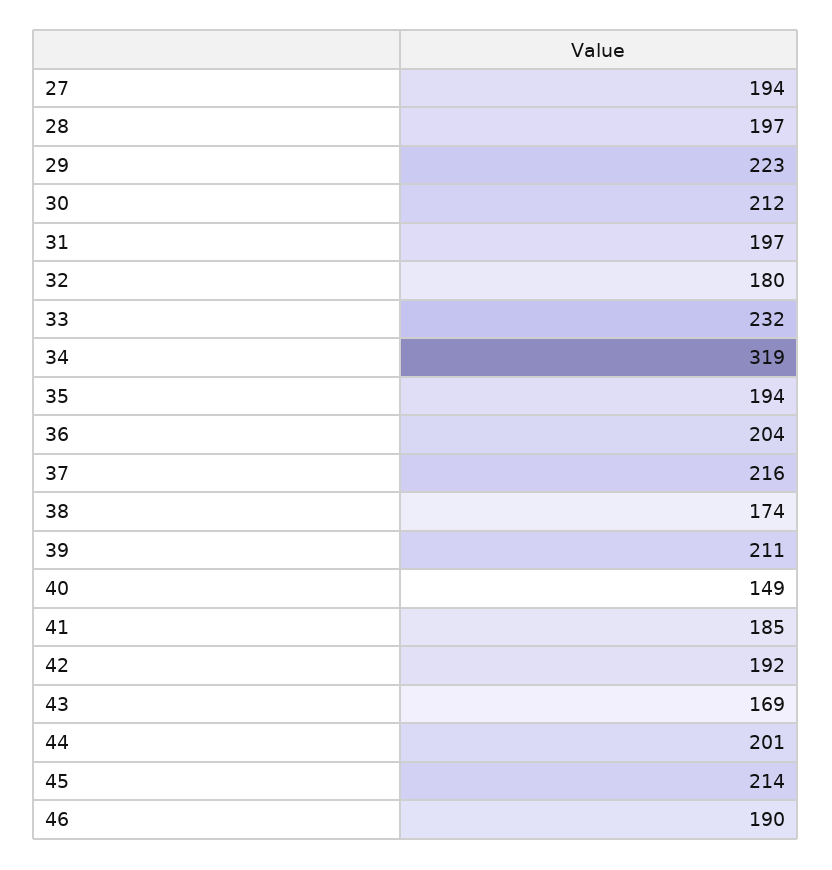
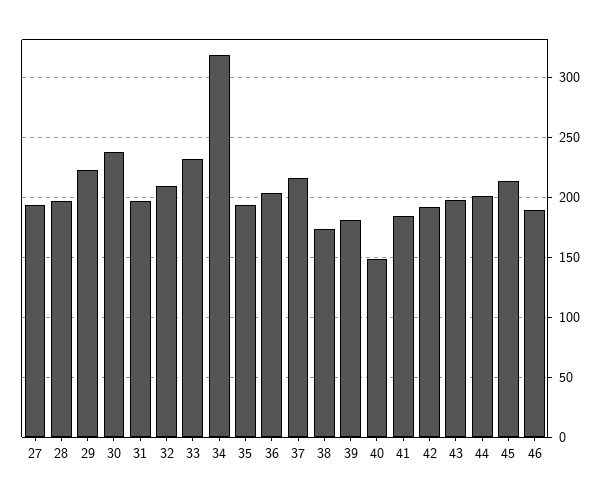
  {
    "27": 194,
    "28": 197,
    "29": 223,
-   "30": 212,
+   "30": 240,
    "31": 197,
-   "32": 180,
+   "32": 210,
    "33": 232,
    "34": 319,
    "35": 194,
    "36": 204,
    "37": 216,
    "38": 174,
-   "39": 211,
+   "39": 180,
    "40": 149,
    "41": 185,
    "42": 192,
-   "43": 169,
+   "43": 200,
    "44": 201,
    "45": 214,
    "46": 190
  }

